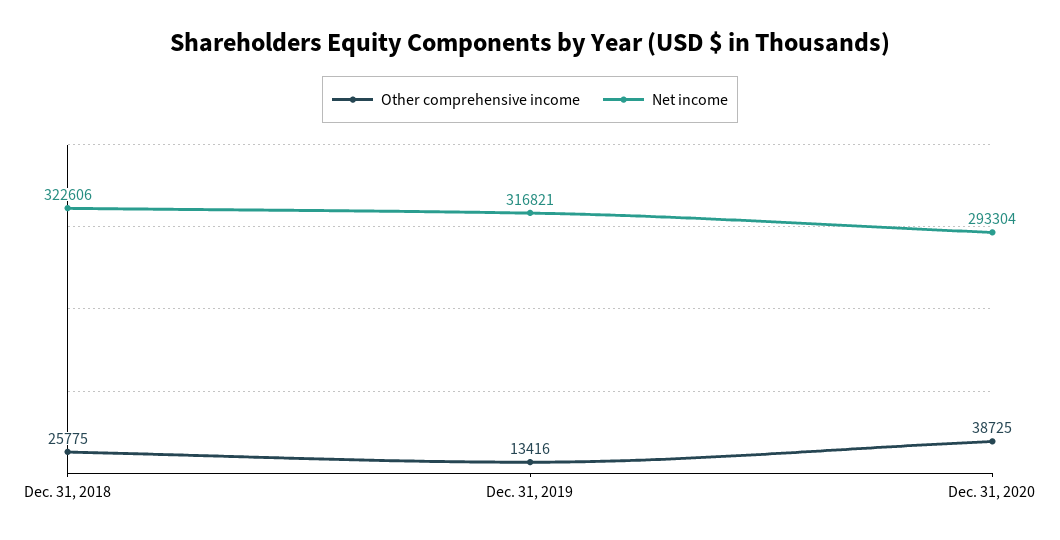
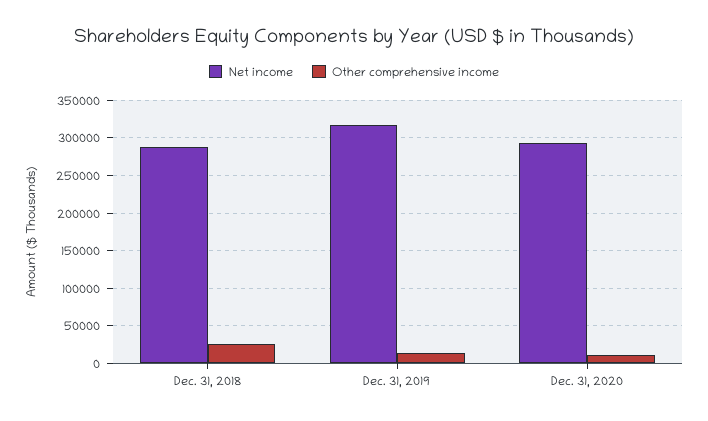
  {
    "Other comprehensive income": {
      "Dec. 31, 2018": 25775,
      "Dec. 31, 2019": 13416,
-     "Dec. 31, 2020": 38725
+     "Dec. 31, 2020": 10000
    },
    "Net income": {
-     "Dec. 31, 2018": 322606,
+     "Dec. 31, 2018": 290000,
      "Dec. 31, 2019": 316821,
      "Dec. 31, 2020": 293304
    }
  }

